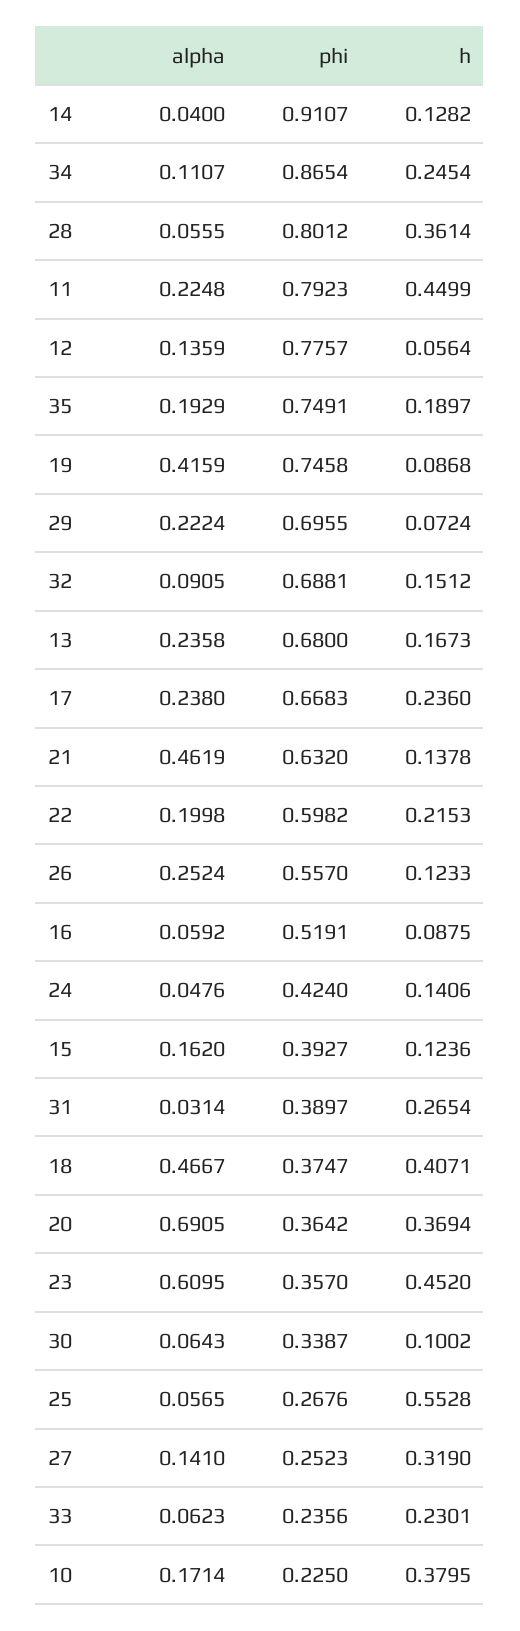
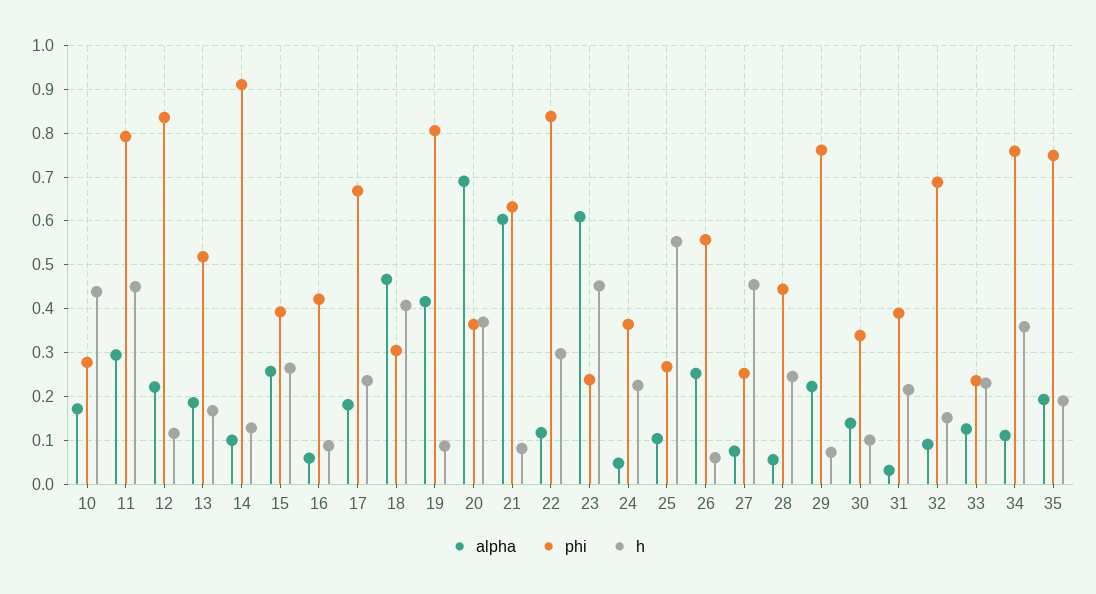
  {
    "alpha": {
-     "14": 0.04,
+     "14": 0.1,
      "34": 0.1107,
      "28": 0.0555,
-     "11": 0.2248,
+     "11": 0.3,
-     "12": 0.1359,
+     "12": 0.22,
      "35": 0.1929,
      "19": 0.4159,
      "29": 0.2224,
      "32": 0.0905,
-     "13": 0.2358,
+     "13": 0.18,
-     "17": 0.238,
+     "17": 0.18,
-     "21": 0.4619,
+     "21": 0.6,
-     "22": 0.1998,
+     "22": 0.12,
      "26": 0.2524,
      "16": 0.0592,
      "24": 0.0476,
-     "15": 0.162,
+     "15": 0.26,
      "31": 0.0314,
      "18": 0.4667,
      "20": 0.6905,
      "23": 0.6095,
-     "30": 0.0643,
+     "30": 0.14,
-     "25": 0.0565,
+     "25": 0.1,
-     "27": 0.141,
+     "27": 0.08,
-     "33": 0.0623,
+     "33": 0.12,
      "10": 0.1714
    },
    "phi": {
      "14": 0.9107,
-     "34": 0.8654,
+     "34": 0.76,
-     "28": 0.8012,
+     "28": 0.44,
      "11": 0.7923,
-     "12": 0.7757,
+     "12": 0.84,
      "35": 0.7491,
-     "19": 0.7458,
+     "19": 0.8,
-     "29": 0.6955,
+     "29": 0.76,
      "32": 0.6881,
-     "13": 0.68,
+     "13": 0.52,
      "17": 0.6683,
      "21": 0.632,
-     "22": 0.5982,
+     "22": 0.84,
      "26": 0.557,
-     "16": 0.5191,
+     "16": 0.42,
-     "24": 0.424,
+     "24": 0.36,
      "15": 0.3927,
      "31": 0.3897,
-     "18": 0.3747,
+     "18": 0.3,
      "20": 0.3642,
-     "23": 0.357,
+     "23": 0.24,
      "30": 0.3387,
      "25": 0.2676,
      "27": 0.2523,
      "33": 0.2356,
-     "10": 0.225
+     "10": 0.28
    },
    "h": {
      "14": 0.1282,
-     "34": 0.2454,
+     "34": 0.36,
-     "28": 0.3614,
+     "28": 0.24,
      "11": 0.4499,
-     "12": 0.0564,
+     "12": 0.12,
      "35": 0.1897,
      "19": 0.0868,
      "29": 0.0724,
      "32": 0.1512,
      "13": 0.1673,
      "17": 0.236,
-     "21": 0.1378,
+     "21": 0.08,
-     "22": 0.2153,
+     "22": 0.3,
-     "26": 0.1233,
+     "26": 0.06,
      "16": 0.0875,
-     "24": 0.1406,
+     "24": 0.22,
-     "15": 0.1236,
+     "15": 0.26,
-     "31": 0.2654,
+     "31": 0.22,
      "18": 0.4071,
      "20": 0.3694,
      "23": 0.452,
      "30": 0.1002,
      "25": 0.5528,
-     "27": 0.319,
+     "27": 0.46,
      "33": 0.2301,
-     "10": 0.3795
+     "10": 0.44
    }
  }

